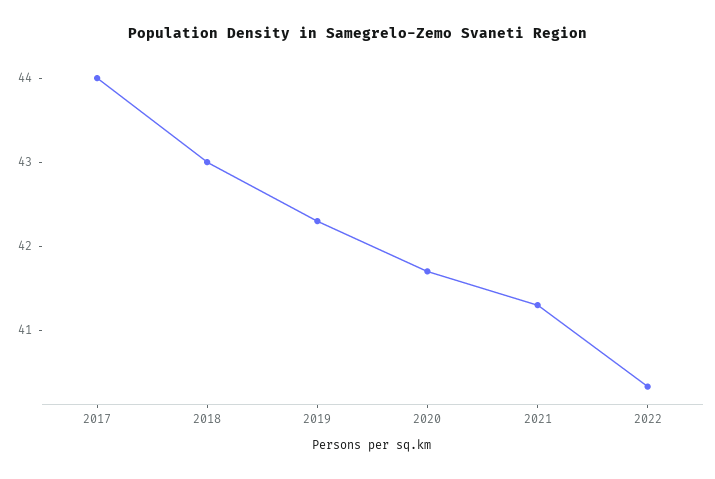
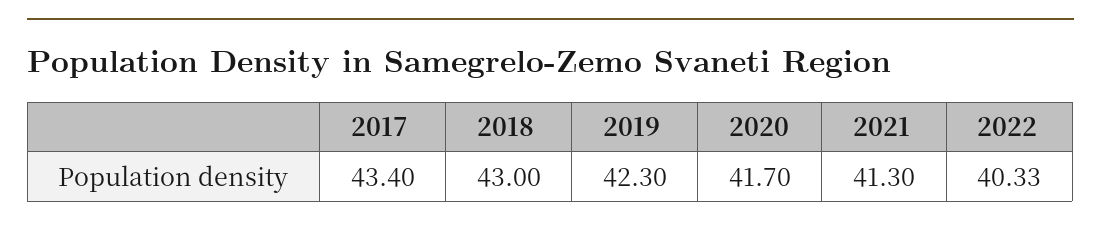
  {
-   "2017": 44,
+   "2017": 43.4,
    "2018": 43,
    "2019": 42.3,
    "2020": 41.7,
    "2021": 41.3,
    "2022": 40.33
  }

